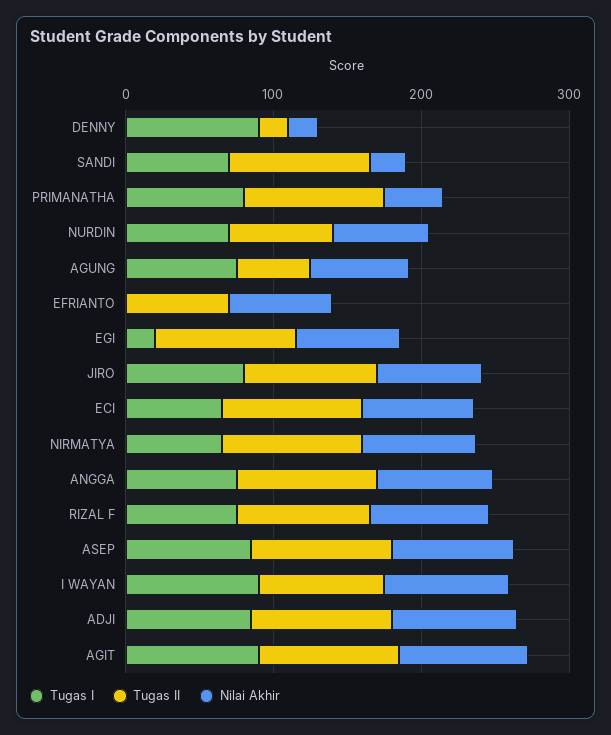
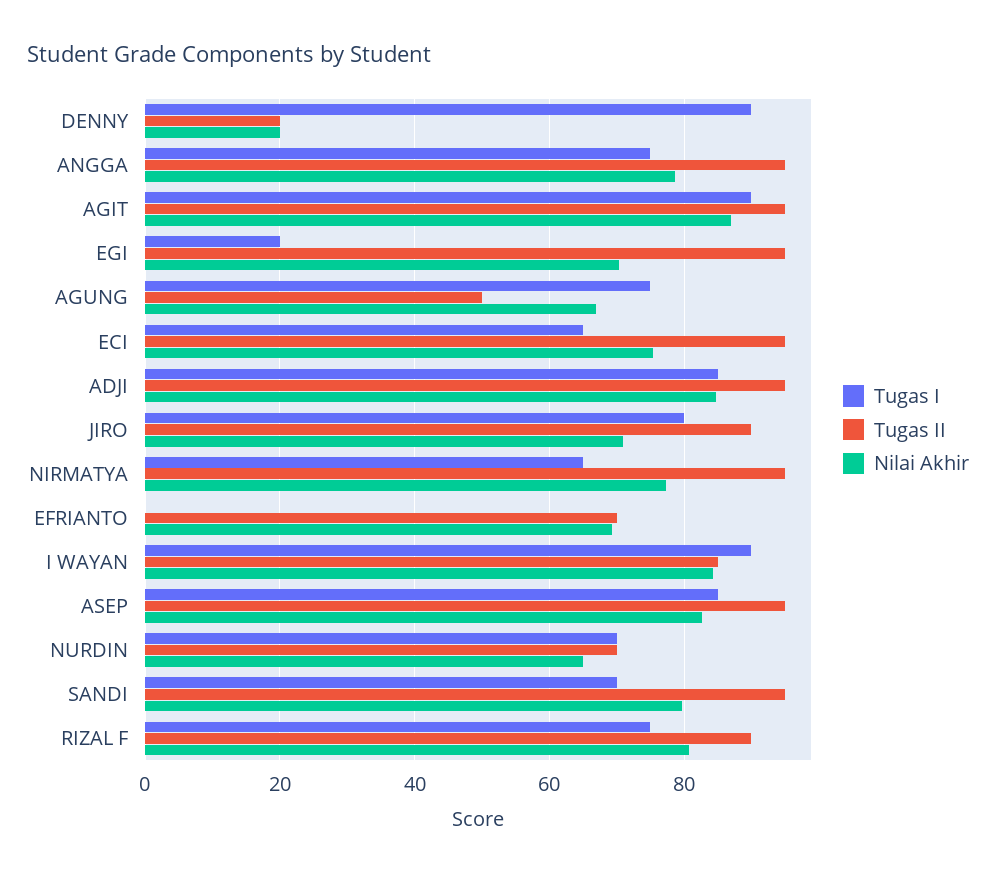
  {
    "Tugas I": {
      "DENNY": 90,
      "SANDI": 70,
-     "PRIMANATHA": 80,
      "NURDIN": 70,
      "AGUNG": 76,
      "EFRIANTO": 0,
      "EGI": 20,
      "JIRO": 80,
      "ECI": 66,
      "NIRMATYA": 66,
      "ANGGA": 76,
      "RIZAL F": 76,
      "ASEP": 86,
      "I WAYAN": 90,
      "ADJI": 86,
      "AGIT": 90
    },
    "Tugas II": {
      "DENNY": 20,
      "SANDI": 96,
-     "PRIMANATHA": 100,
      "NURDIN": 70,
      "AGUNG": 50,
      "EFRIANTO": 70,
      "EGI": 96,
      "JIRO": 90,
      "ECI": 96,
      "NIRMATYA": 96,
      "ANGGA": 96,
      "RIZAL F": 90,
      "ASEP": 96,
      "I WAYAN": 86,
      "ADJI": 96,
      "AGIT": 96
    },
    "Nilai Akhir": {
      "DENNY": 20,
-     "SANDI": 20,
+     "SANDI": 80,
-     "PRIMANATHA": 40,
      "NURDIN": 66,
      "AGUNG": 68,
      "EFRIANTO": 70,
      "EGI": 70,
      "JIRO": 72,
      "ECI": 76,
      "NIRMATYA": 78,
      "ANGGA": 78,
      "RIZAL F": 80,
      "ASEP": 82,
      "I WAYAN": 84,
      "ADJI": 84,
      "AGIT": 88
    }
  }

